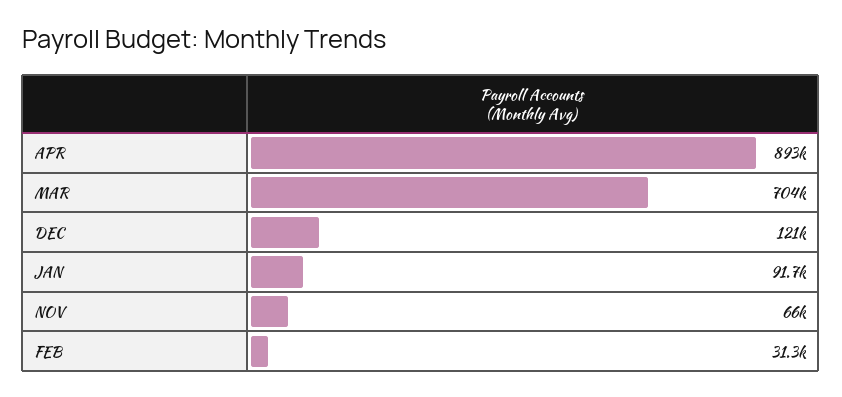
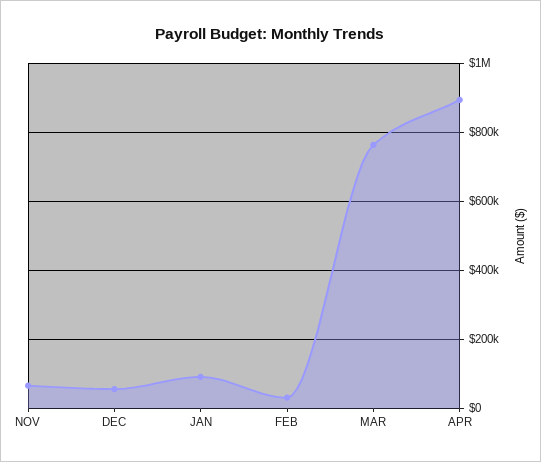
  {
    "APR": 893000,
-   "MAR": 704000,
+   "MAR": 760000,
-   "DEC": 121000,
+   "DEC": 60000,
    "JAN": 91700,
    "NOV": 66000,
    "FEB": 31300
  }

